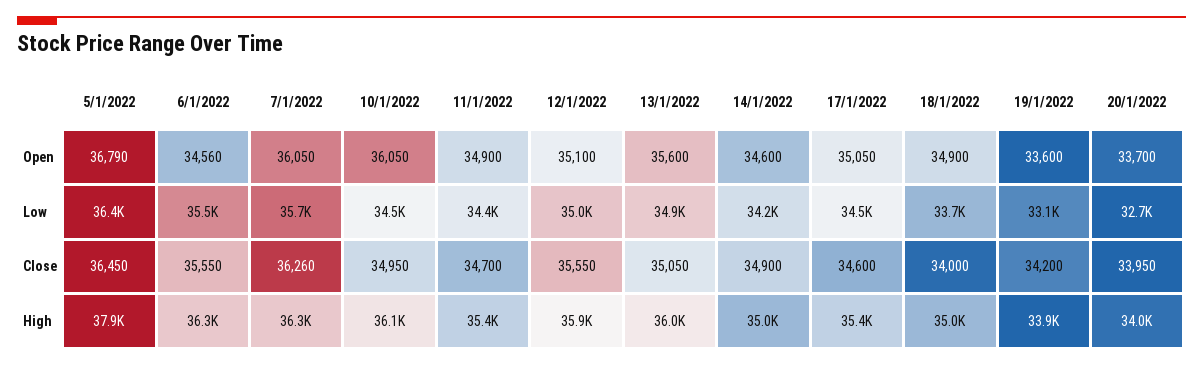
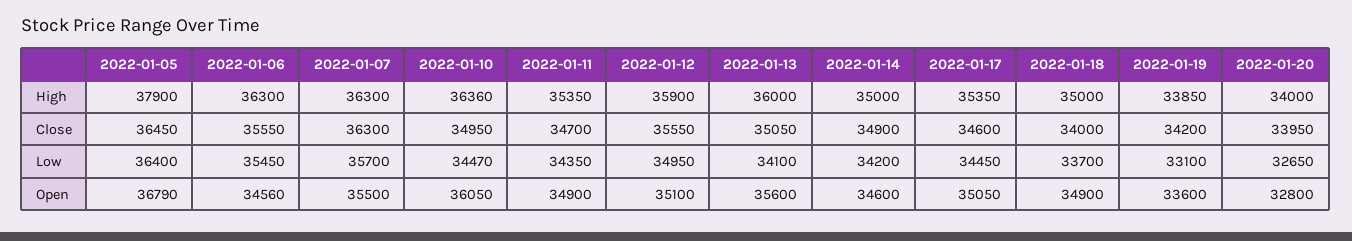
  {
    "5/1/2022": {
      "Open": 36790,
      "Low": 36400,
      "Close": 36450,
      "High": 37900
    },
    "6/1/2022": {
      "Open": 34560,
      "Low": 35450,
      "Close": 35550,
      "High": 36300
    },
    "7/1/2022": {
-     "Open": 36050,
+     "Open": 35500,
      "Low": 35700,
-     "Close": 36260,
+     "Close": 36300,
      "High": 36300
    },
    "10/1/2022": {
      "Open": 36050,
      "Low": 34470,
      "Close": 34950,
-     "High": 36100
+     "High": 36360
    },
    "11/1/2022": {
      "Open": 34900,
      "Low": 34350,
      "Close": 34700,
      "High": 35350
    },
    "12/1/2022": {
      "Open": 35100,
      "Low": 34950,
      "Close": 35550,
      "High": 35900
    },
    "13/1/2022": {
      "Open": 35600,
-     "Low": 34900,
+     "Low": 34100,
      "Close": 35050,
      "High": 36000
    },
    "14/1/2022": {
      "Open": 34600,
      "Low": 34200,
      "Close": 34900,
      "High": 35000
    },
    "17/1/2022": {
      "Open": 35050,
      "Low": 34450,
      "Close": 34600,
      "High": 35350
    },
    "18/1/2022": {
      "Open": 34900,
      "Low": 33700,
      "Close": 34000,
      "High": 35000
    },
    "19/1/2022": {
      "Open": 33600,
      "Low": 33100,
      "Close": 34200,
      "High": 33850
    },
    "20/1/2022": {
-     "Open": 33700,
+     "Open": 32800,
      "Low": 32650,
      "Close": 33950,
      "High": 34000
    }
  }

